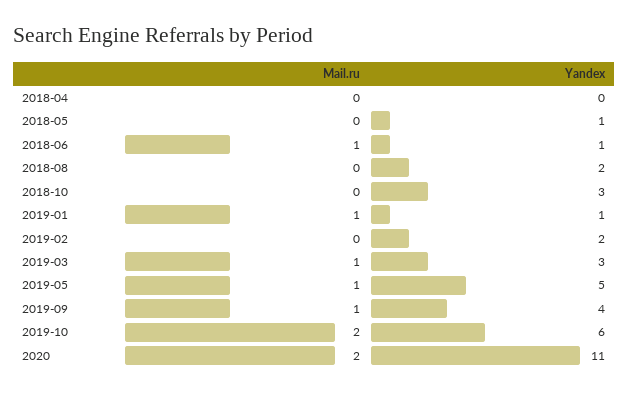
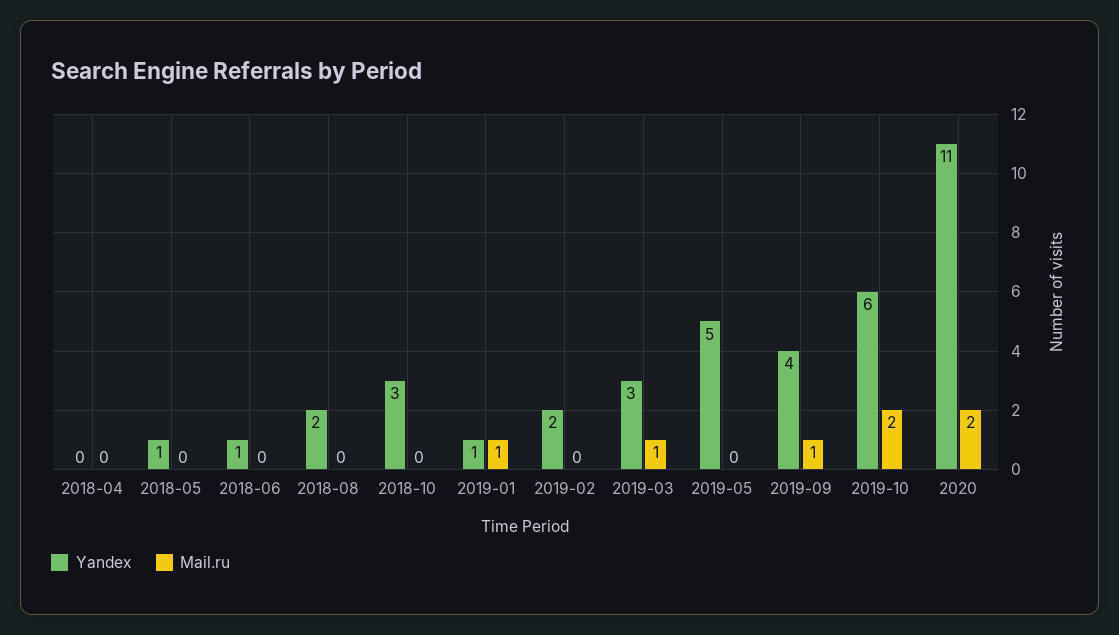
  {
    "Mail.ru": {
      "2018-04": 0,
      "2018-05": 0,
-     "2018-06": 1,
+     "2018-06": 0,
      "2018-08": 0,
      "2018-10": 0,
      "2019-01": 1,
      "2019-02": 0,
      "2019-03": 1,
-     "2019-05": 1,
+     "2019-05": 0,
      "2019-09": 1,
      "2019-10": 2,
      "2020": 2
    },
    "Yandex": {
      "2018-04": 0,
      "2018-05": 1,
      "2018-06": 1,
      "2018-08": 2,
      "2018-10": 3,
      "2019-01": 1,
      "2019-02": 2,
      "2019-03": 3,
      "2019-05": 5,
      "2019-09": 4,
      "2019-10": 6,
      "2020": 11
    }
  }

